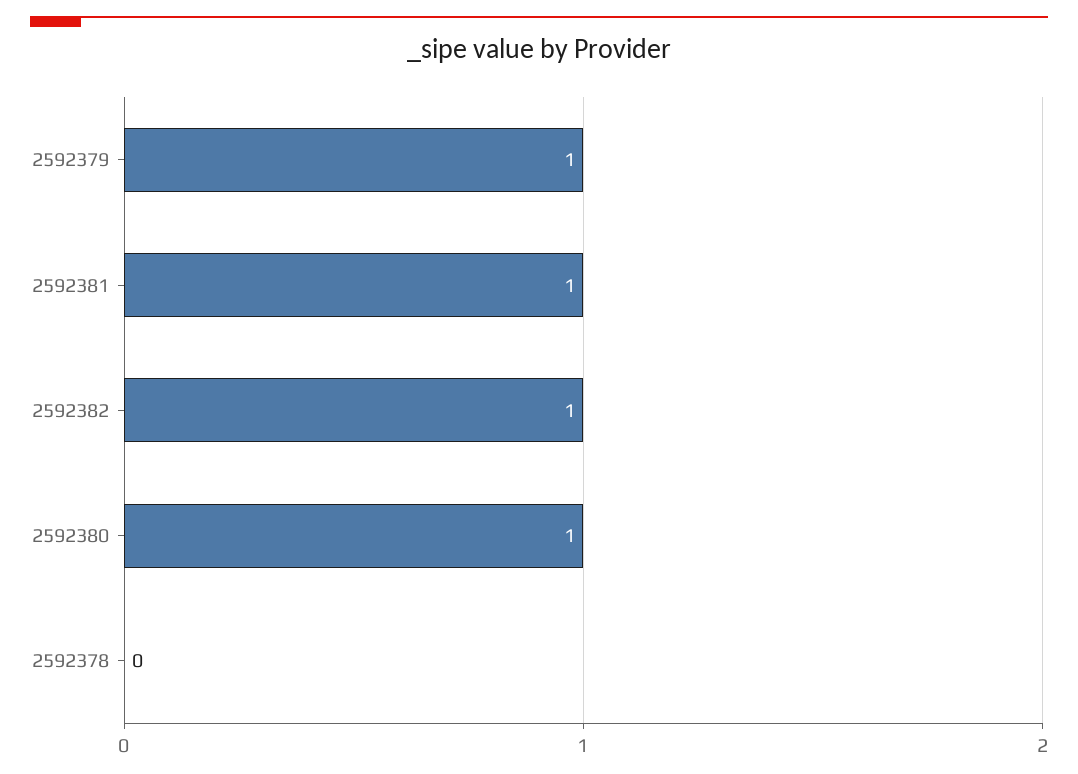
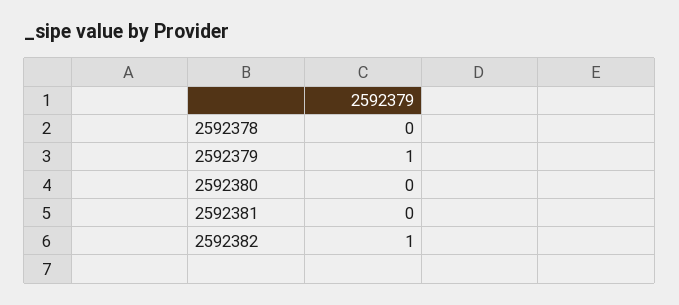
  {
    "2592379": 1,
-   "2592381": 1,
+   "2592381": 0,
    "2592382": 1,
-   "2592380": 1,
+   "2592380": 0,
    "2592378": 0
  }

